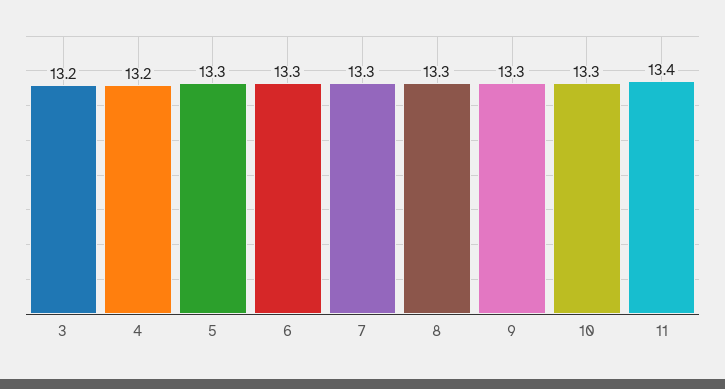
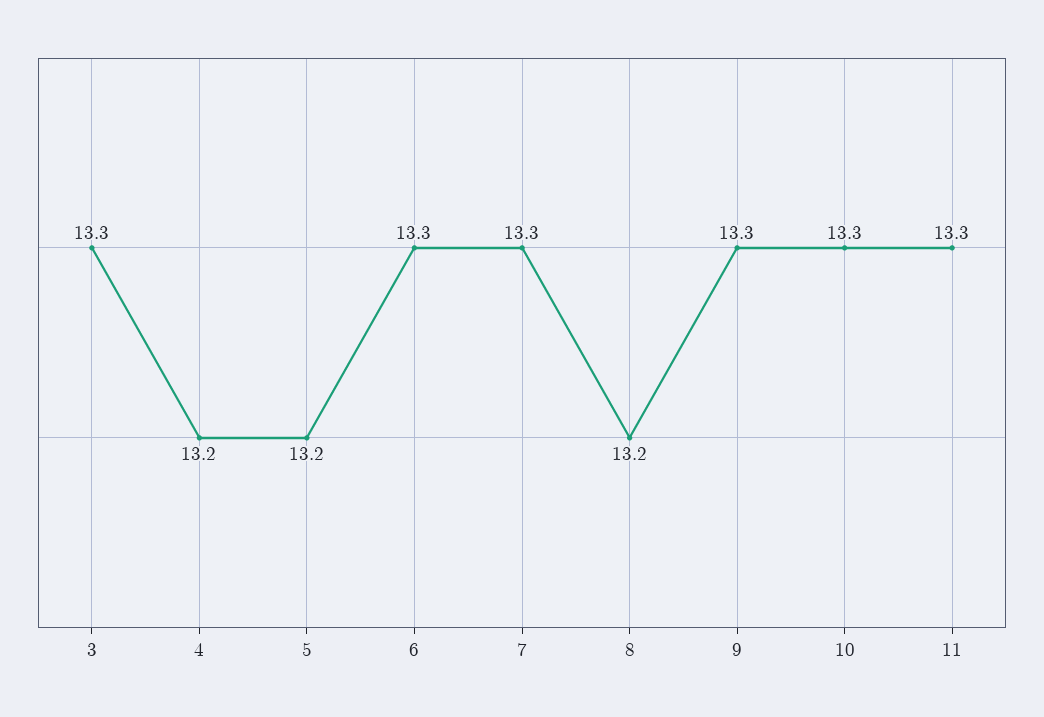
  {
-   "3": 13.2,
+   "3": 13.3,
    "4": 13.2,
-   "5": 13.3,
+   "5": 13.2,
    "6": 13.3,
    "7": 13.3,
-   "8": 13.3,
+   "8": 13.2,
    "9": 13.3,
    "10": 13.3,
-   "11": 13.4
+   "11": 13.3
  }

